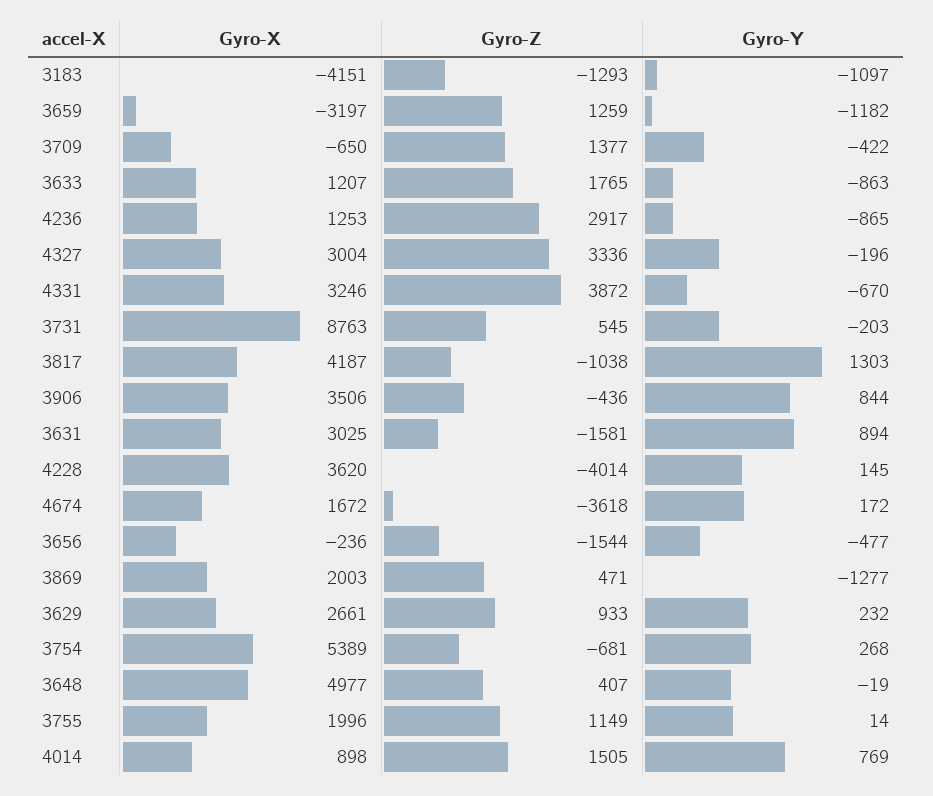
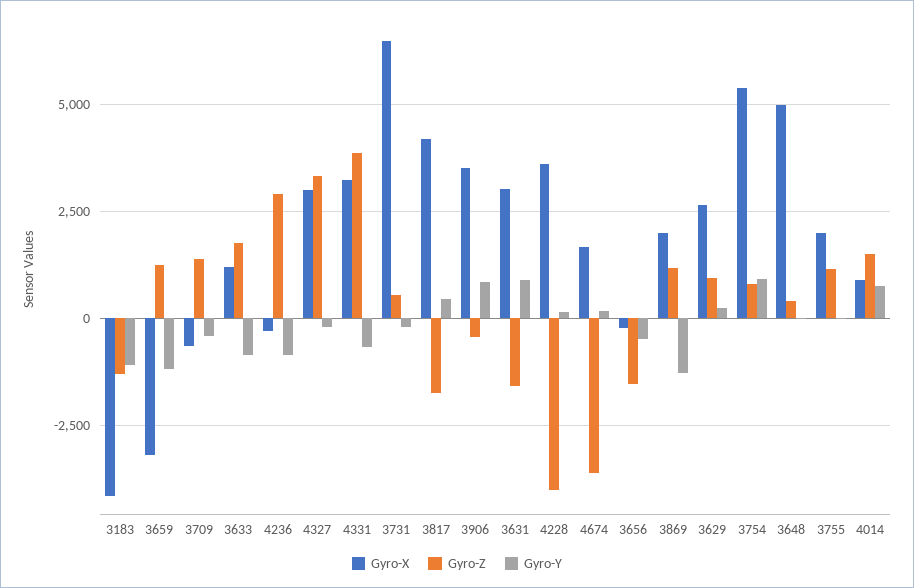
  {
    "Gyro-X": {
      "3183": -4151,
      "3659": -3197,
      "3709": -650,
      "3633": 1207,
-     "4236": 1253,
+     "4236": -250,
      "4327": 3004,
      "4331": 3246,
-     "3731": 8763,
+     "3731": 6500,
      "3817": 4187,
      "3906": 3506,
      "3631": 3025,
      "4228": 3620,
      "4674": 1672,
      "3656": -236,
      "3869": 2003,
      "3629": 2661,
      "3754": 5389,
      "3648": 4977,
      "3755": 1996,
      "4014": 898
    },
    "Gyro-Z": {
      "3183": -1293,
      "3659": 1259,
      "3709": 1377,
      "3633": 1765,
      "4236": 2917,
      "4327": 3336,
      "4331": 3872,
      "3731": 545,
-     "3817": -1038,
+     "3817": -1750,
      "3906": -436,
      "3631": -1581,
      "4228": -4014,
      "4674": -3618,
      "3656": -1544,
-     "3869": 471,
+     "3869": 1250,
      "3629": 933,
-     "3754": -681,
+     "3754": 750,
      "3648": 407,
      "3755": 1149,
      "4014": 1505
    },
    "Gyro-Y": {
      "3183": -1097,
      "3659": -1182,
      "3709": -422,
      "3633": -863,
      "4236": -865,
      "4327": -196,
      "4331": -670,
      "3731": -203,
-     "3817": 1303,
+     "3817": 500,
      "3906": 844,
      "3631": 894,
      "4228": 145,
      "4674": 172,
      "3656": -477,
      "3869": -1277,
      "3629": 232,
-     "3754": 268,
+     "3754": 1000,
      "3648": -19,
      "3755": 14,
      "4014": 769
    }
  }

